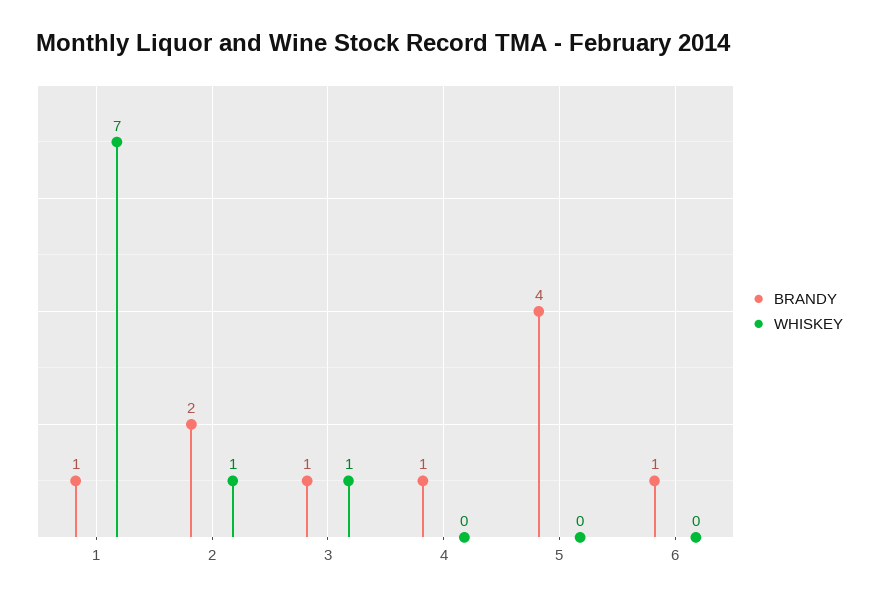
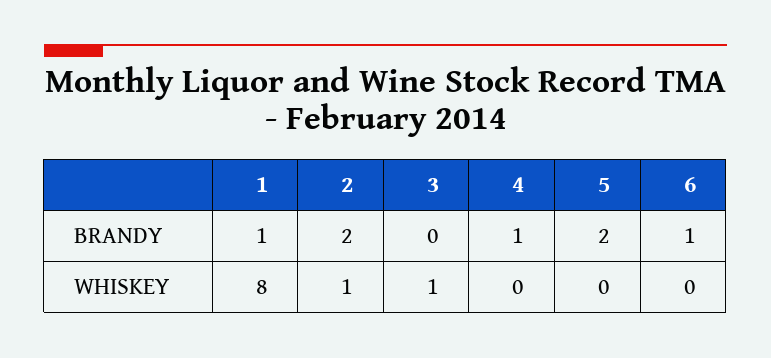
  {
    "BRANDY": {
      "1": 1,
      "2": 2,
-     "3": 1,
+     "3": 0,
      "4": 1,
-     "5": 4,
+     "5": 2,
      "6": 1
    },
    "WHISKEY": {
-     "1": 7,
+     "1": 8,
      "2": 1,
      "3": 1,
      "4": 0,
      "5": 0,
      "6": 0
    }
  }

